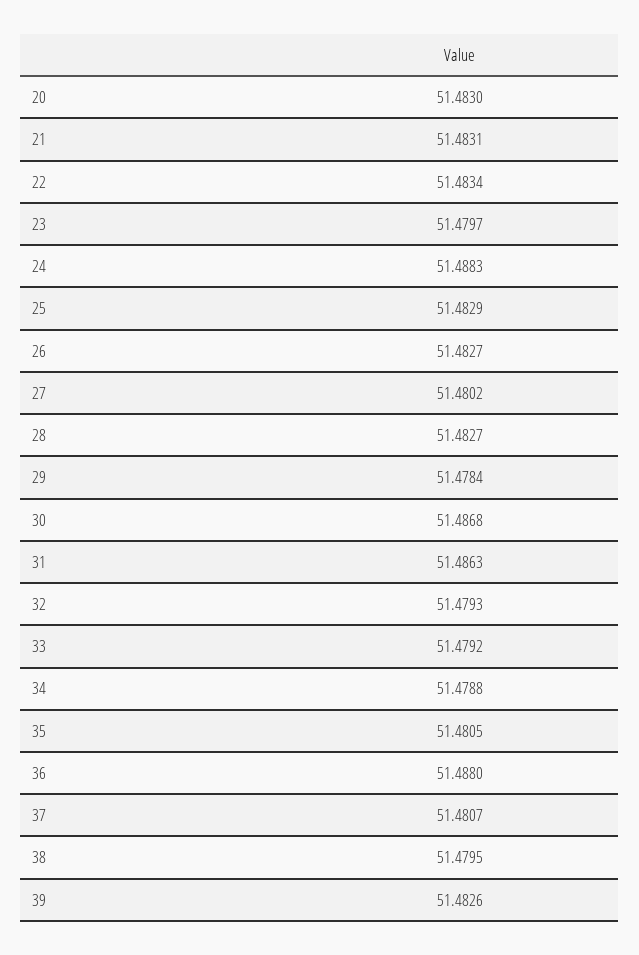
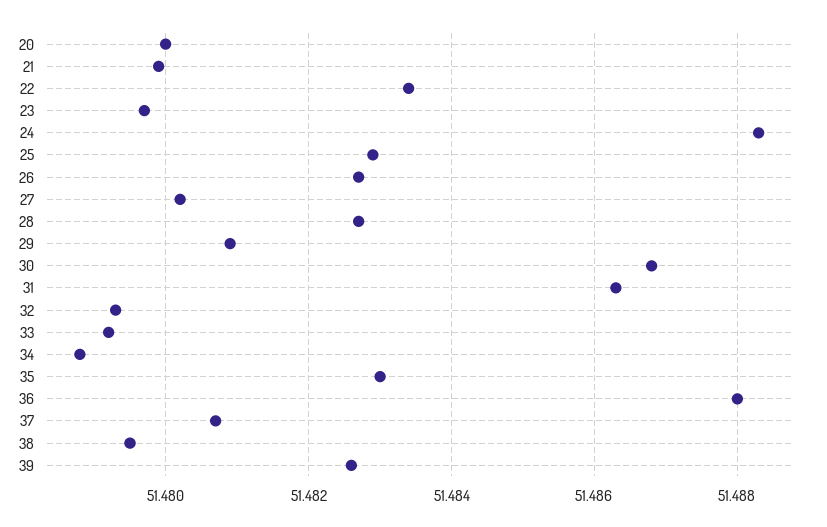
  {
-   "20": 51.483,
+   "20": 51.48,
-   "21": 51.4831,
+   "21": 51.48,
    "22": 51.4834,
    "23": 51.4797,
    "24": 51.4883,
    "25": 51.4829,
    "26": 51.4827,
    "27": 51.4802,
    "28": 51.4827,
-   "29": 51.4784,
+   "29": 51.481,
    "30": 51.4868,
    "31": 51.4863,
    "32": 51.4793,
    "33": 51.4792,
    "34": 51.4788,
-   "35": 51.4805,
+   "35": 51.483,
    "36": 51.488,
    "37": 51.4807,
    "38": 51.4795,
    "39": 51.4826
  }

